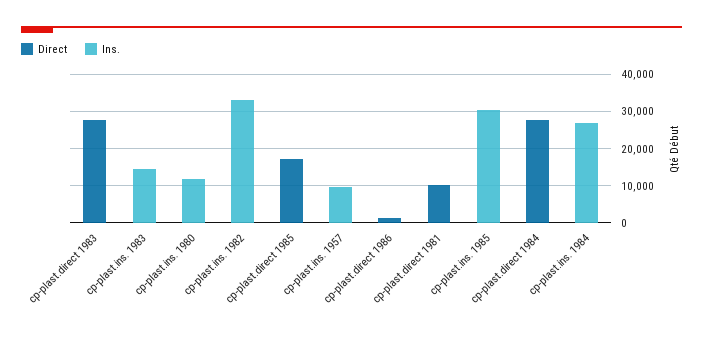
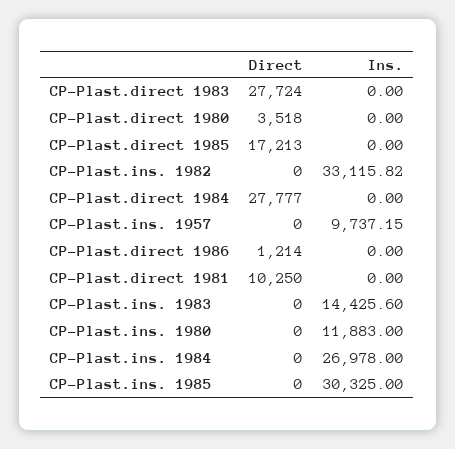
  {
    "Direct": {
      "cp-plast.direct 1983": 27724,
      "cp-plast.ins. 1983": 0,
      "cp-plast.ins. 1980": 0,
      "cp-plast.ins. 1982": 0,
      "cp-plast.direct 1985": 17213,
      "cp-plast.ins. 1957": 0,
      "cp-plast.direct 1986": 1214,
      "cp-plast.direct 1981": 10250,
      "cp-plast.ins. 1985": 0,
      "cp-plast.direct 1984": 27777,
-     "cp-plast.ins. 1984": 0
+     "cp-plast.ins. 1984": 0,
+     "CP-Plast.direct 1980": 3518
    },
    "Ins.": {
      "cp-plast.direct 1983": 0,
      "cp-plast.ins. 1983": 14425.6,
      "cp-plast.ins. 1980": 11883,
      "cp-plast.ins. 1982": 33115.82,
      "cp-plast.direct 1985": 0,
      "cp-plast.ins. 1957": 9737.15,
      "cp-plast.direct 1986": 0,
      "cp-plast.direct 1981": 0,
      "cp-plast.ins. 1985": 30325,
      "cp-plast.direct 1984": 0,
-     "cp-plast.ins. 1984": 26978
+     "cp-plast.ins. 1984": 26978,
+     "CP-Plast.direct 1980": 0
    }
  }

